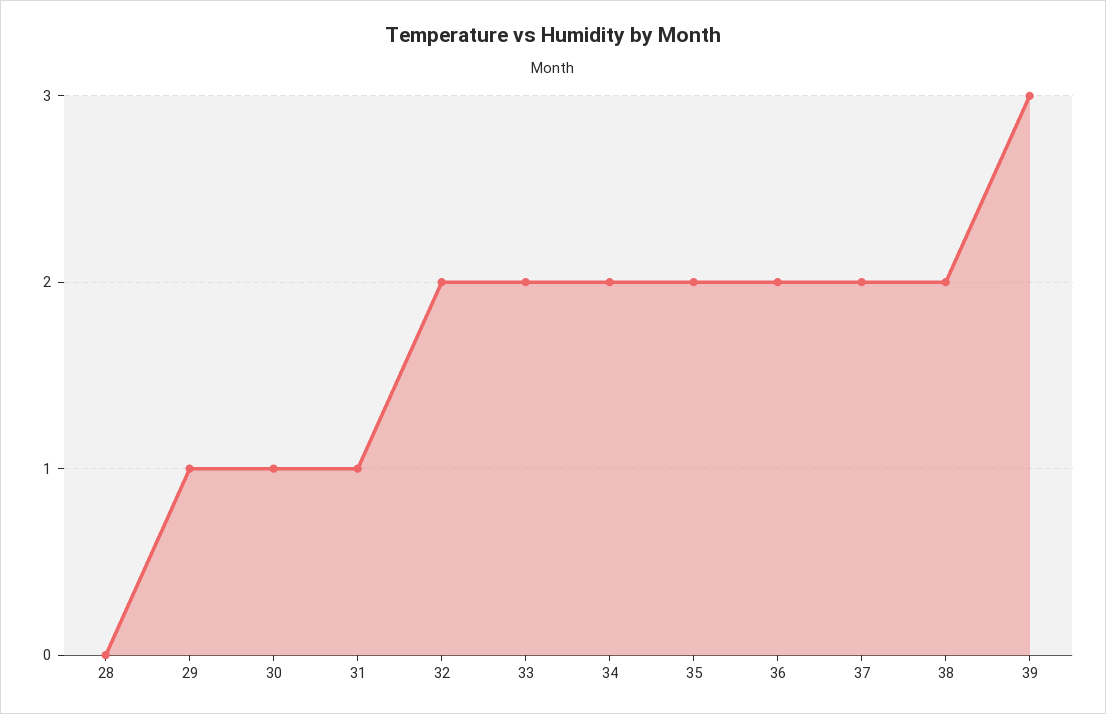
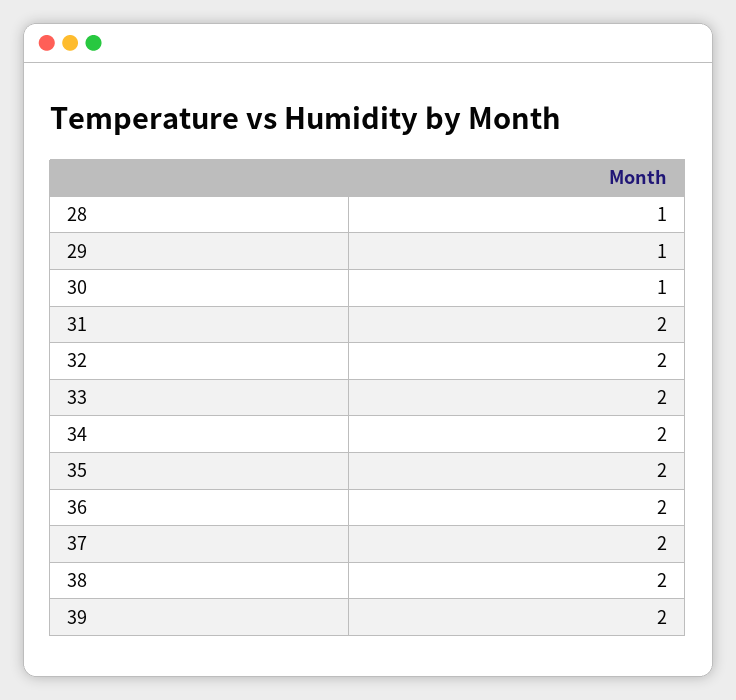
  {
-   "28": 0,
+   "28": 1,
    "29": 1,
    "30": 1,
-   "31": 1,
+   "31": 2,
    "32": 2,
    "33": 2,
    "34": 2,
    "35": 2,
    "36": 2,
    "37": 2,
    "38": 2,
-   "39": 3
+   "39": 2
  }

